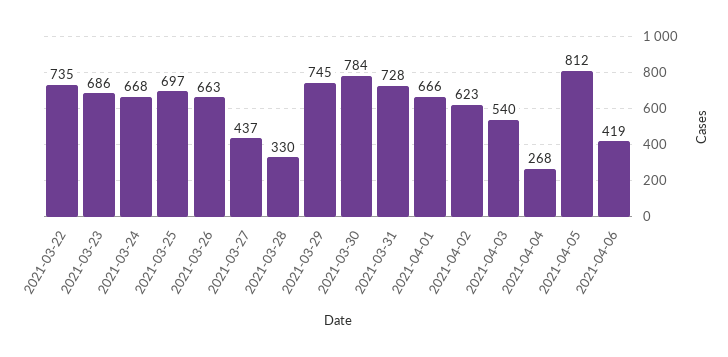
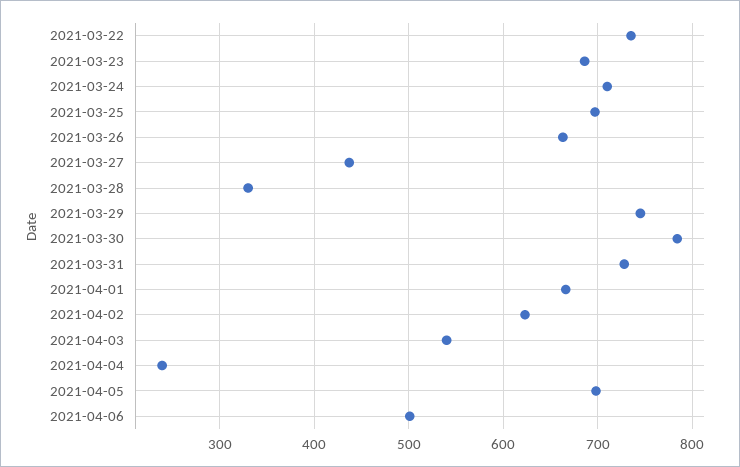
  {
    "2021-03-22": 735,
    "2021-03-23": 686,
-   "2021-03-24": 668,
+   "2021-03-24": 710,
    "2021-03-25": 697,
    "2021-03-26": 663,
    "2021-03-27": 437,
    "2021-03-28": 330,
    "2021-03-29": 745,
    "2021-03-30": 784,
    "2021-03-31": 728,
    "2021-04-01": 666,
    "2021-04-02": 623,
    "2021-04-03": 540,
-   "2021-04-04": 268,
+   "2021-04-04": 240,
-   "2021-04-05": 812,
+   "2021-04-05": 700,
-   "2021-04-06": 419
+   "2021-04-06": 500
  }

